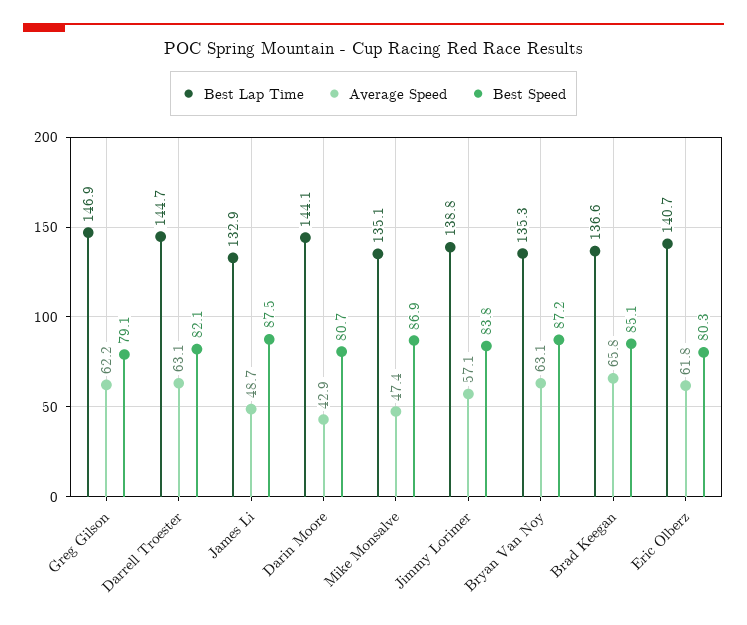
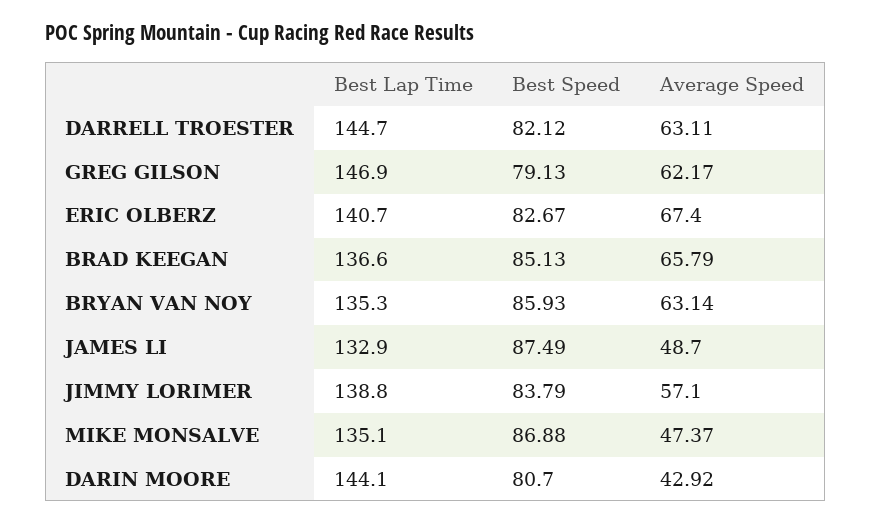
  {
    "Best Lap Time": {
      "Greg Gilson": 146.9,
      "Darrell Troester": 144.7,
      "James Li": 132.9,
      "Darin Moore": 144.1,
      "Mike Monsalve": 135.1,
      "Jimmy Lorimer": 138.8,
      "Bryan Van Noy": 135.3,
      "Brad Keegan": 136.6,
      "Eric Olberz": 140.7
    },
    "Average Speed": {
      "Greg Gilson": 62.17,
      "Darrell Troester": 63.11,
      "James Li": 48.7,
      "Darin Moore": 42.92,
      "Mike Monsalve": 47.37,
      "Jimmy Lorimer": 57.1,
      "Bryan Van Noy": 63.14,
      "Brad Keegan": 65.79,
-     "Eric Olberz": 61.8
+     "Eric Olberz": 67.4
    },
    "Best Speed": {
      "Greg Gilson": 79.13,
      "Darrell Troester": 82.12,
      "James Li": 87.49,
      "Darin Moore": 80.7,
      "Mike Monsalve": 86.88,
      "Jimmy Lorimer": 83.79,
-     "Bryan Van Noy": 87.2,
+     "Bryan Van Noy": 85.93,
      "Brad Keegan": 85.13,
-     "Eric Olberz": 80.3
+     "Eric Olberz": 82.67
    }
  }

